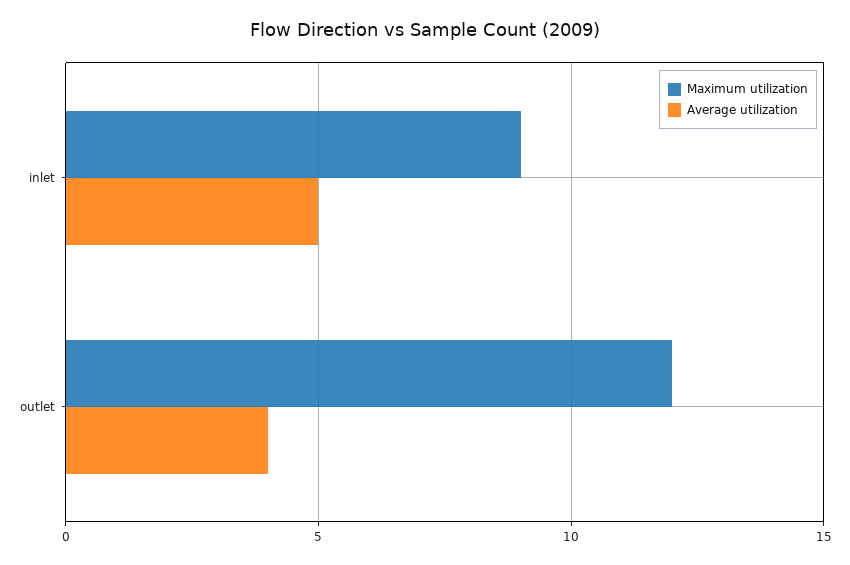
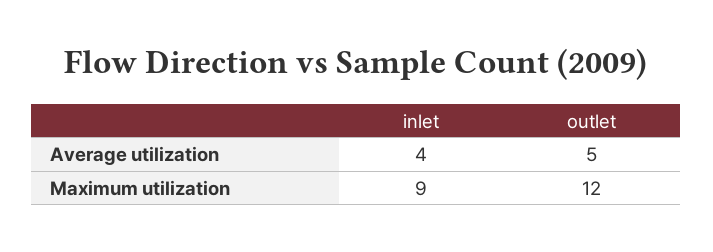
  {
    "Maximum utilization": {
      "inlet": 9,
      "outlet": 12
    },
    "Average utilization": {
-     "inlet": 5,
+     "inlet": 4,
-     "outlet": 4
+     "outlet": 5
    }
  }

